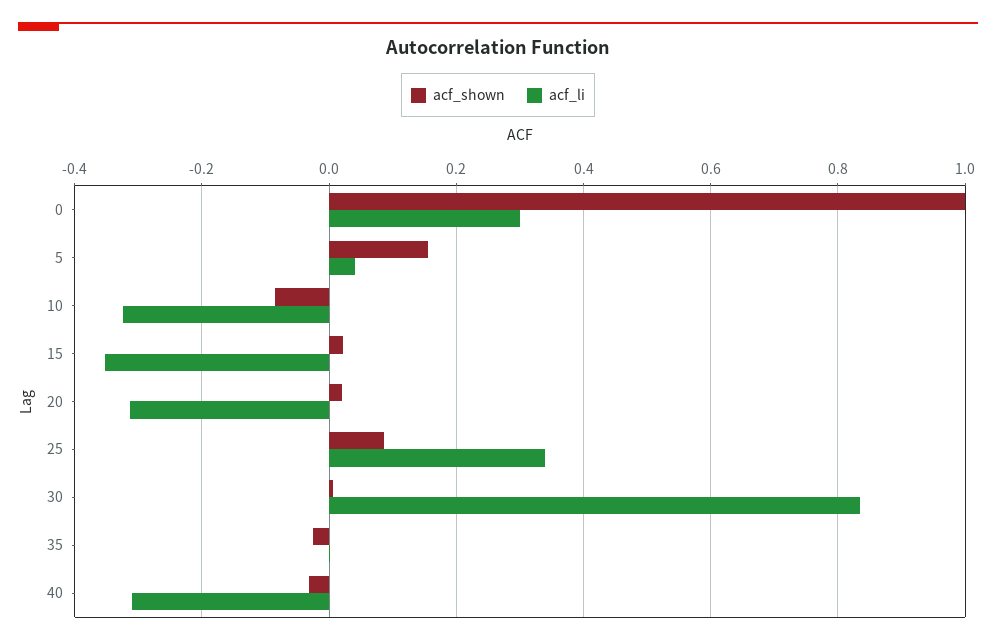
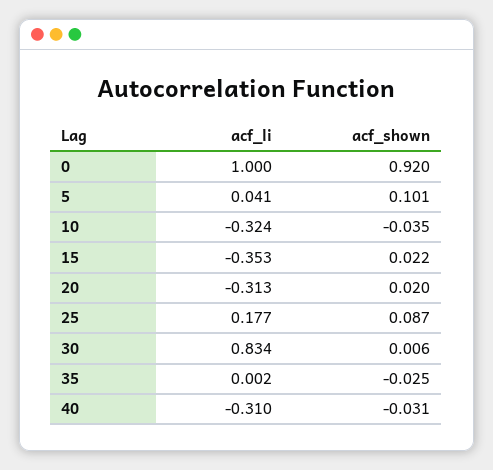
  {
    "acf_shown": {
-     "0": 1,
+     "0": 0.92,
-     "5": 0.16,
+     "5": 0.101,
-     "10": -0.08,
+     "10": -0.035,
      "15": 0.022,
      "20": 0.02,
      "25": 0.087,
      "30": 0.006,
      "35": -0.025,
      "40": -0.031
    },
    "acf_li": {
-     "0": 0.3,
+     "0": 1,
      "5": 0.041,
      "10": -0.324,
      "15": -0.353,
      "20": -0.313,
-     "25": 0.34,
+     "25": 0.177,
      "30": 0.834,
      "35": 0.002,
      "40": -0.31
    }
  }

